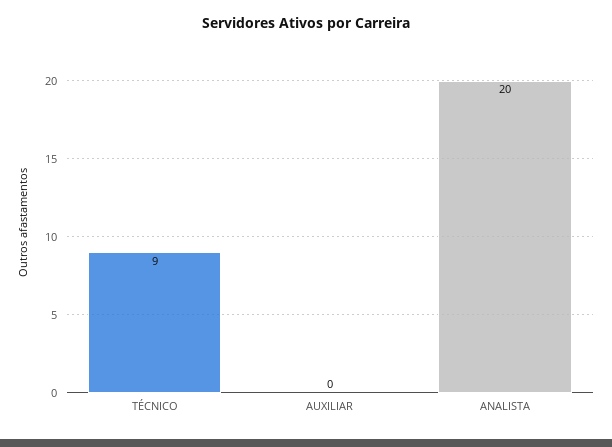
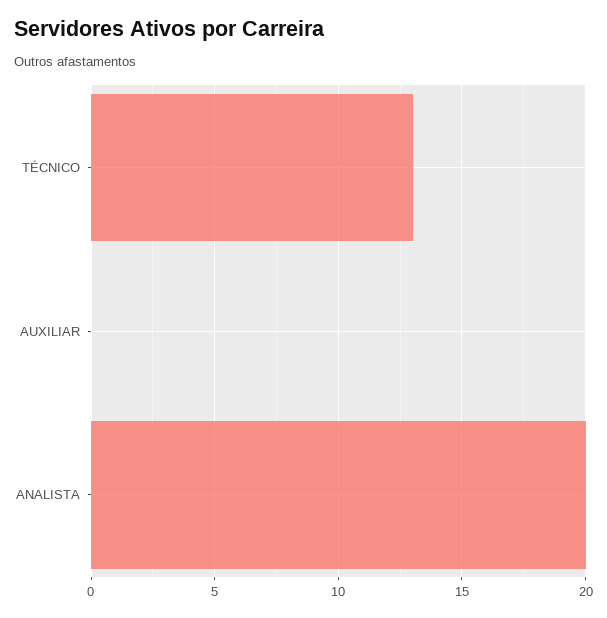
  {
-   "TÉCNICO": 9,
+   "TÉCNICO": 13,
    "AUXILIAR": 0,
    "ANALISTA": 20
  }

